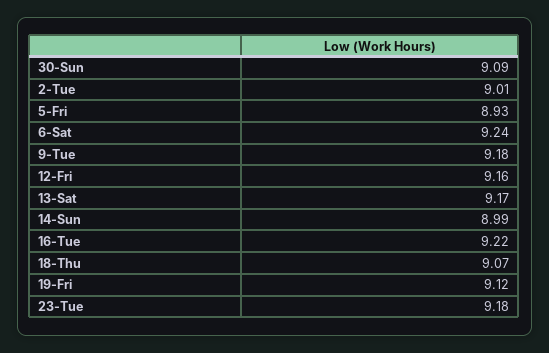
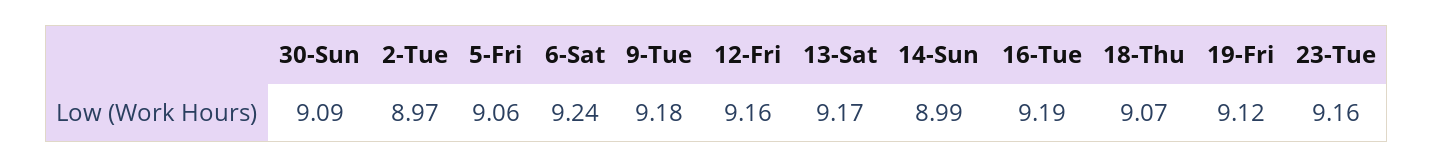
  {
    "30-Sun": 9.09,
-   "2-Tue": 9.01,
+   "2-Tue": 8.97,
-   "5-Fri": 8.93,
+   "5-Fri": 9.06,
    "6-Sat": 9.24,
    "9-Tue": 9.18,
    "12-Fri": 9.16,
    "13-Sat": 9.17,
    "14-Sun": 8.99,
-   "16-Tue": 9.22,
+   "16-Tue": 9.19,
    "18-Thu": 9.07,
    "19-Fri": 9.12,
-   "23-Tue": 9.18
+   "23-Tue": 9.16
  }

